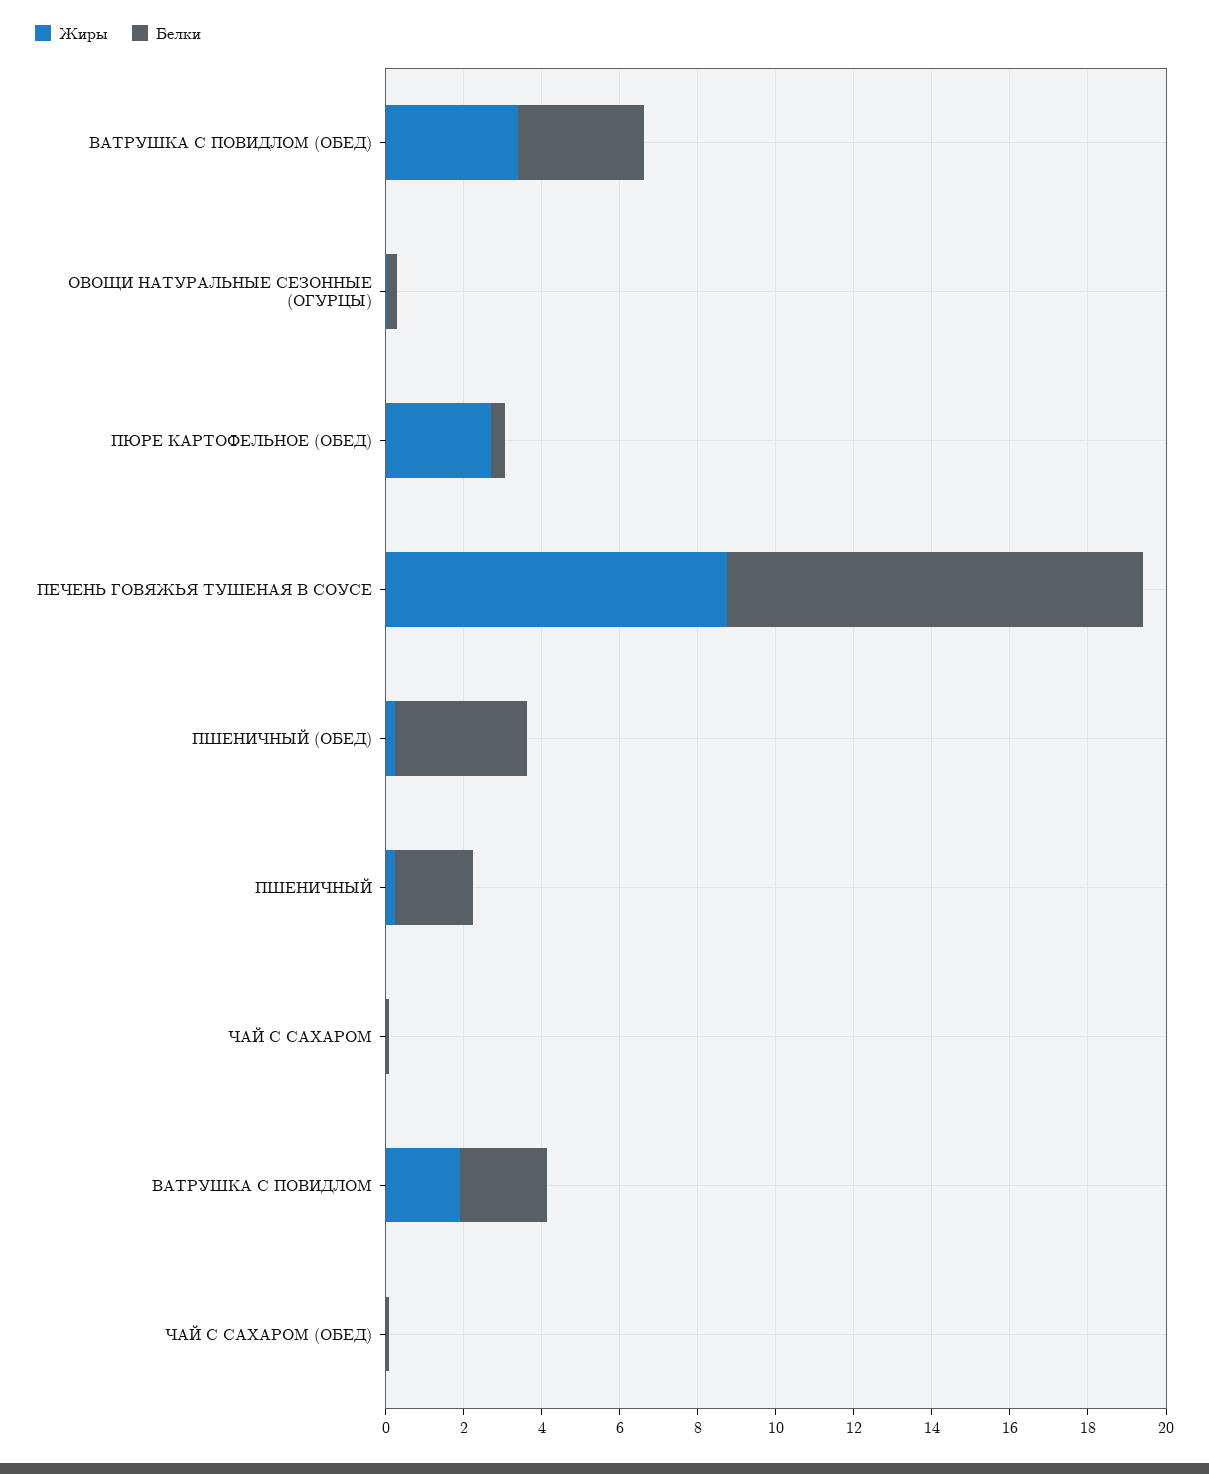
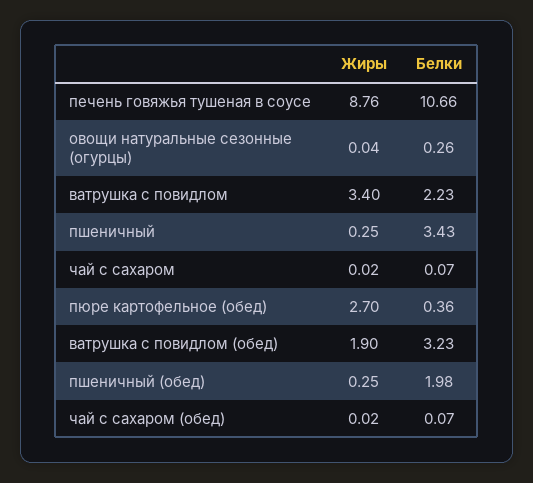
  {
    "Жиры": {
-     "ВАТРУШКА С ПОВИДЛОМ (ОБЕД)": 3.5,
+     "ВАТРУШКА С ПОВИДЛОМ (ОБЕД)": 1.9,
      "ОВОЩИ НАТУРАЛЬНЫЕ СЕЗОННЫЕ (ОГУРЦЫ)": 0.04,
      "ПЮРЕ КАРТОФЕЛЬНОЕ (ОБЕД)": 2.7,
      "ПЕЧЕНЬ ГОВЯЖЬЯ ТУШЕНАЯ В СОУСЕ": 8.76,
      "ПШЕНИЧНЫЙ (ОБЕД)": 0.25,
      "ПШЕНИЧНЫЙ": 0.25,
      "ЧАЙ С САХАРОМ": 0.02,
-     "ВАТРУШКА С ПОВИДЛОМ": 2,
+     "ВАТРУШКА С ПОВИДЛОМ": 3.4,
      "ЧАЙ С САХАРОМ (ОБЕД)": 0.02
    },
    "Белки": {
      "ВАТРУШКА С ПОВИДЛОМ (ОБЕД)": 3.23,
      "ОВОЩИ НАТУРАЛЬНЫЕ СЕЗОННЫЕ (ОГУРЦЫ)": 0.26,
      "ПЮРЕ КАРТОФЕЛЬНОЕ (ОБЕД)": 0.36,
      "ПЕЧЕНЬ ГОВЯЖЬЯ ТУШЕНАЯ В СОУСЕ": 10.66,
-     "ПШЕНИЧНЫЙ (ОБЕД)": 3.5,
+     "ПШЕНИЧНЫЙ (ОБЕД)": 1.98,
-     "ПШЕНИЧНЫЙ": 2,
+     "ПШЕНИЧНЫЙ": 3.43,
      "ЧАЙ С САХАРОМ": 0.07,
      "ВАТРУШКА С ПОВИДЛОМ": 2.23,
      "ЧАЙ С САХАРОМ (ОБЕД)": 0.07
    }
  }

